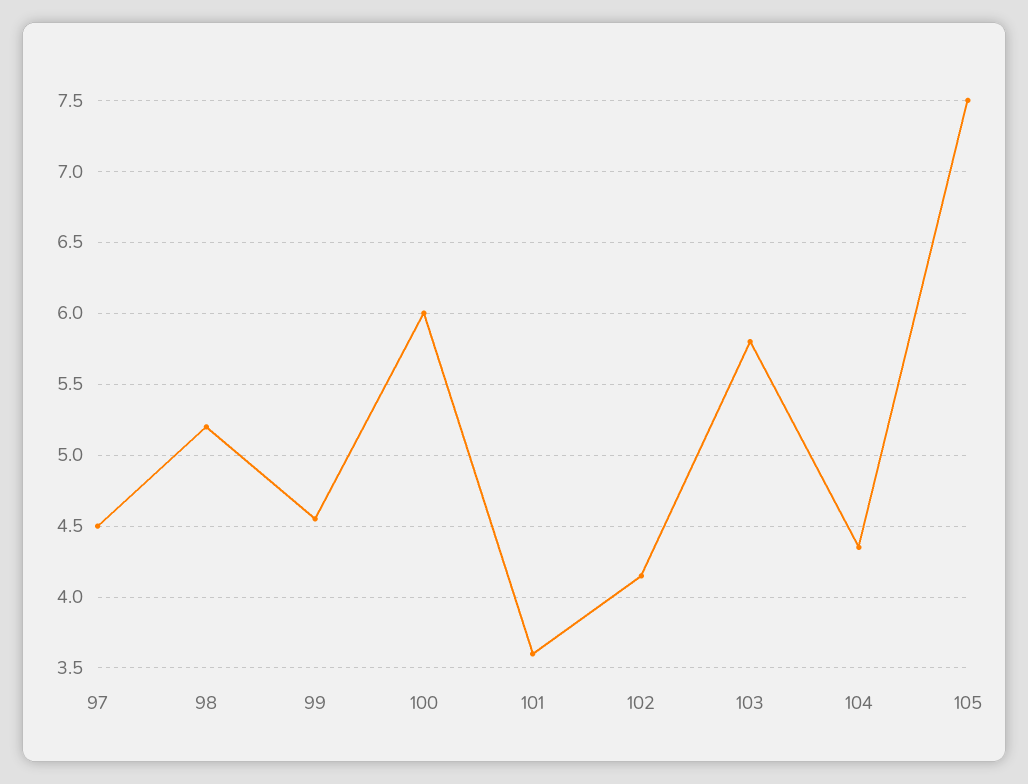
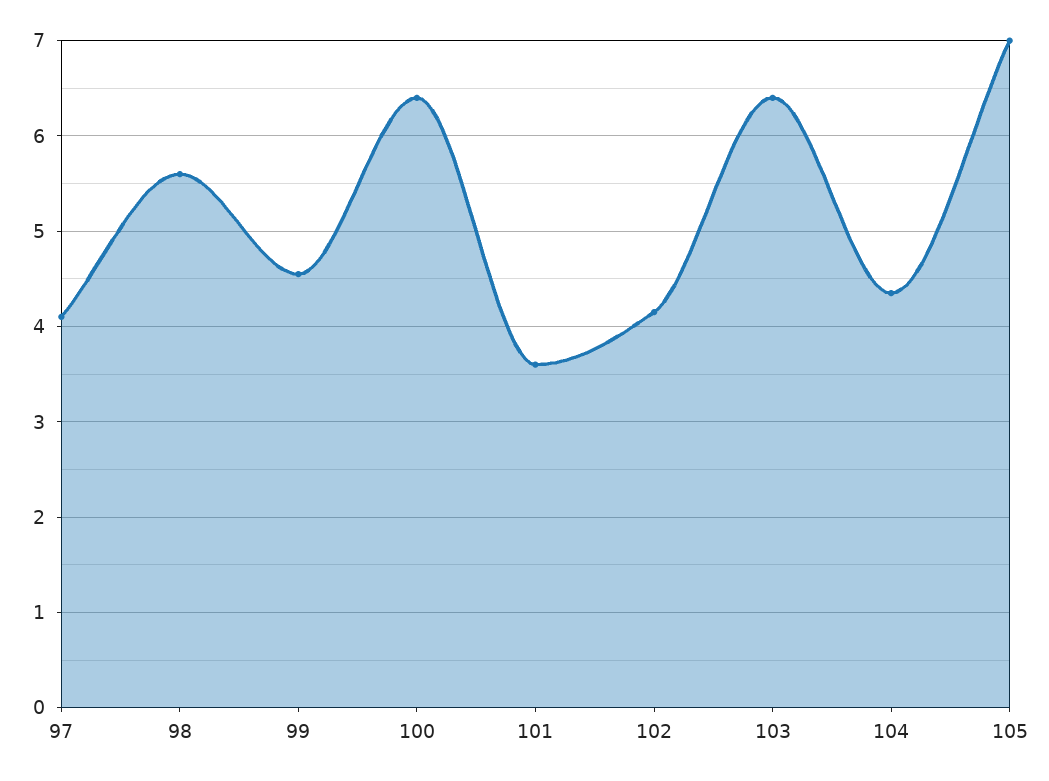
  {
-   "97": 4.5,
+   "97": 4.1,
-   "98": 5.2,
+   "98": 5.6,
    "99": 4.55,
-   "100": 6,
+   "100": 6.4,
    "101": 3.6,
    "102": 4.15,
-   "103": 5.8,
+   "103": 6.4,
    "104": 4.35,
-   "105": 7.5
+   "105": 7
  }

